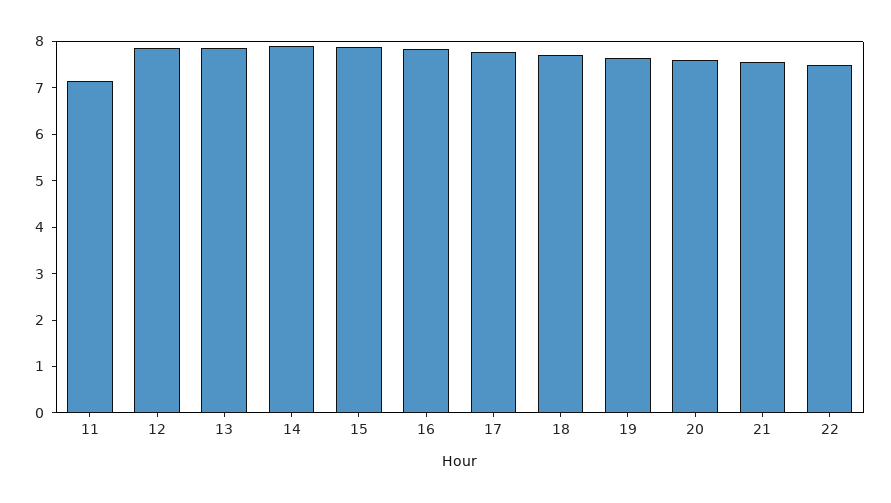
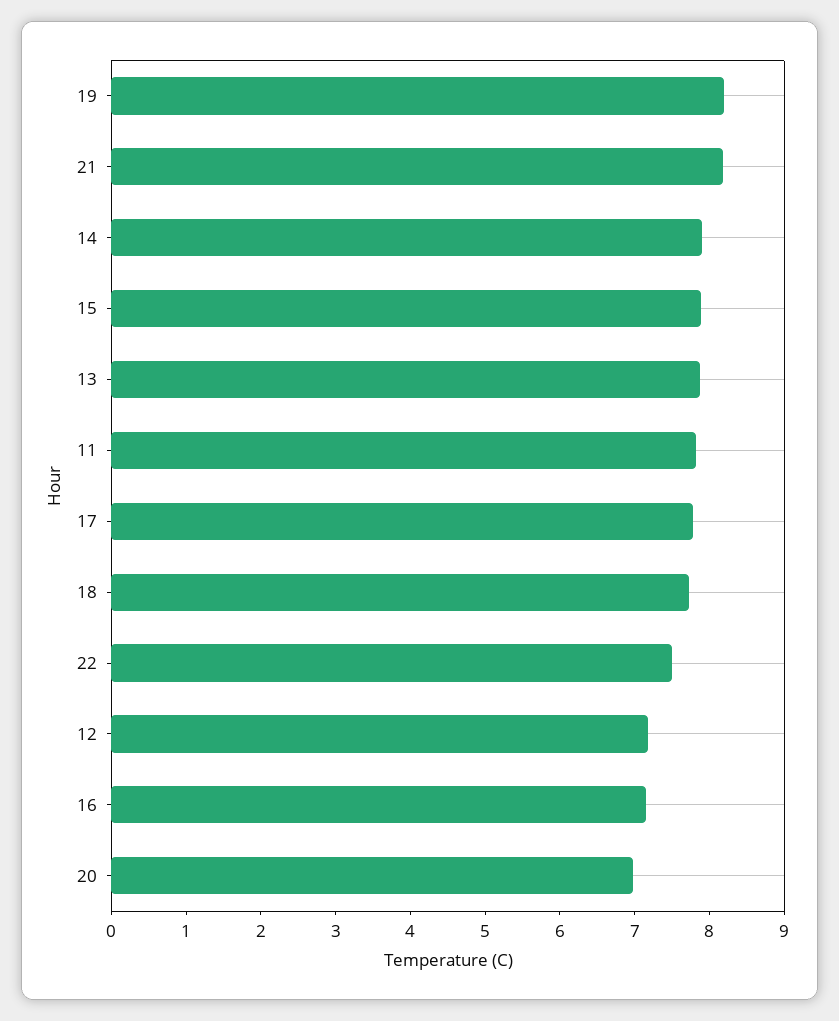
  {
-   "11": 7.2,
+   "11": 7.8,
-   "12": 7.8,
+   "12": 7.2,
    "13": 7.8,
    "14": 8,
    "15": 7.8,
-   "16": 7.8,
+   "16": 7.2,
    "17": 7.8,
    "18": 7.8,
-   "19": 7.6,
+   "19": 8.2,
-   "20": 7.6,
+   "20": 7,
-   "21": 7.6,
+   "21": 8.2,
    "22": 7.6
  }

